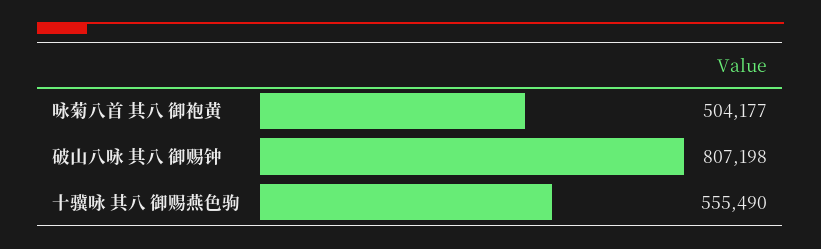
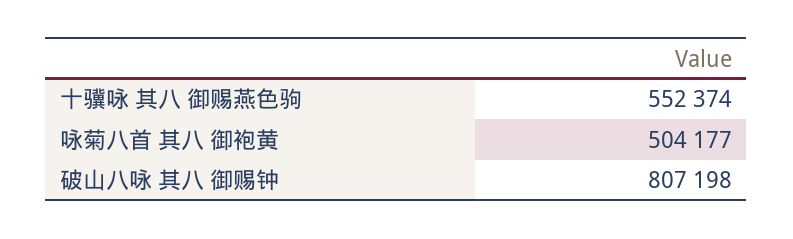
  {
    "咏菊八首 其八 御袍黄": 504177,
    "破山八咏 其八 御赐钟": 807198,
-   "十骥咏 其八 御赐燕色驹": 555490
+   "十骥咏 其八 御赐燕色驹": 552374
  }

